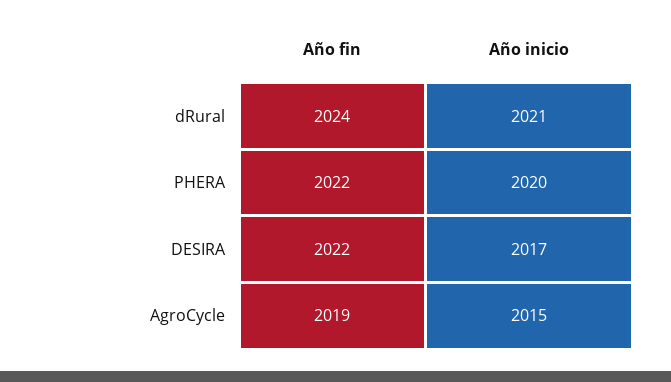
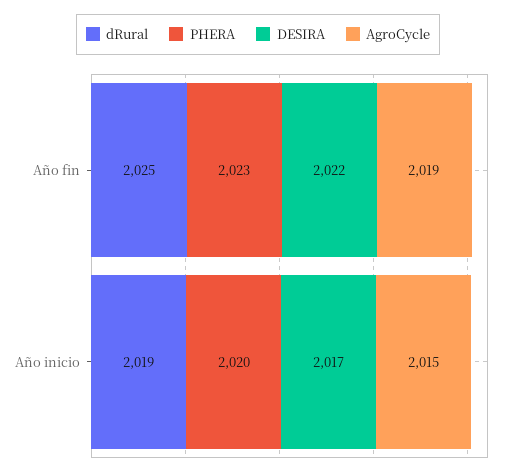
  {
    "dRural": {
-     "Año fin": 2024,
+     "Año fin": 2025,
-     "Año inicio": 2021
+     "Año inicio": 2019
    },
    "PHERA": {
-     "Año fin": 2022,
+     "Año fin": 2023,
      "Año inicio": 2020
    },
    "DESIRA": {
      "Año fin": 2022,
      "Año inicio": 2017
    },
    "AgroCycle": {
      "Año fin": 2019,
      "Año inicio": 2015
    }
  }

